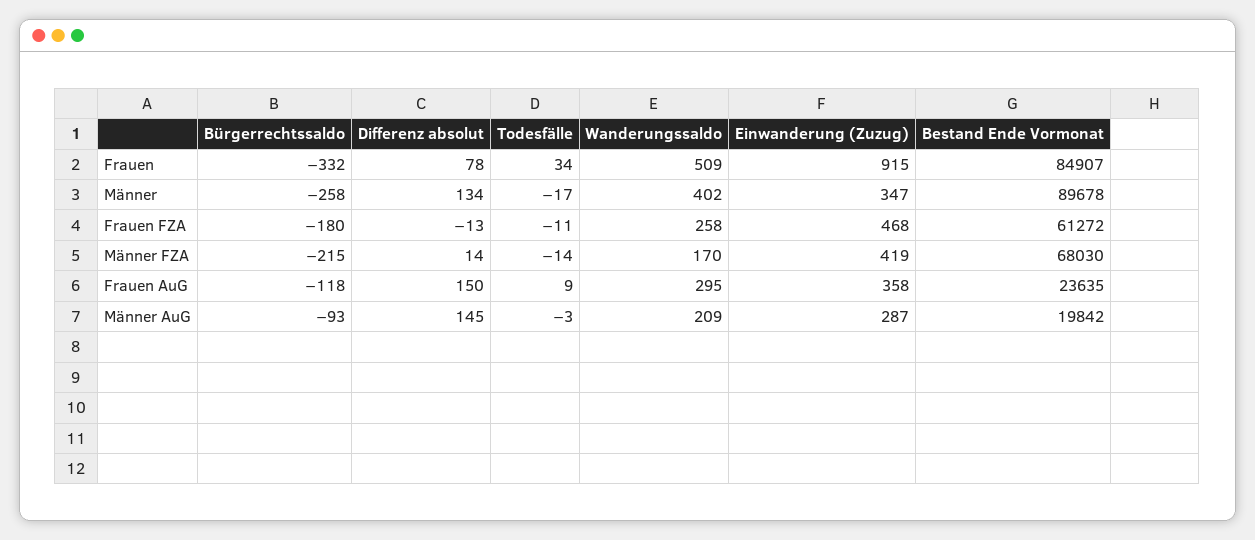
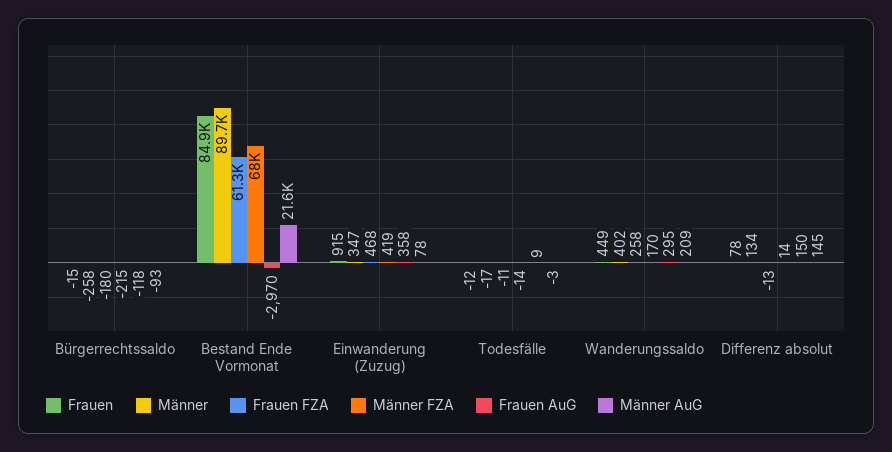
  {
    "Frauen": {
-     "Bürgerrechtssaldo": -332,
+     "Bürgerrechtssaldo": -15,
      "Differenz absolut": 78,
-     "Todesfälle": 34,
+     "Todesfälle": -12,
-     "Wanderungssaldo": 509,
+     "Wanderungssaldo": 449,
      "Einwanderung (Zuzug)": 915,
      "Bestand Ende Vormonat": 84907
    },
    "Männer": {
      "Bürgerrechtssaldo": -258,
      "Differenz absolut": 134,
      "Todesfälle": -17,
      "Wanderungssaldo": 402,
      "Einwanderung (Zuzug)": 347,
      "Bestand Ende Vormonat": 89678
    },
    "Frauen FZA": {
      "Bürgerrechtssaldo": -180,
      "Differenz absolut": -13,
      "Todesfälle": -11,
      "Wanderungssaldo": 258,
      "Einwanderung (Zuzug)": 468,
      "Bestand Ende Vormonat": 61272
    },
    "Männer FZA": {
      "Bürgerrechtssaldo": -215,
      "Differenz absolut": 14,
      "Todesfälle": -14,
      "Wanderungssaldo": 170,
      "Einwanderung (Zuzug)": 419,
      "Bestand Ende Vormonat": 68030
    },
    "Frauen AuG": {
      "Bürgerrechtssaldo": -118,
      "Differenz absolut": 150,
      "Todesfälle": 9,
      "Wanderungssaldo": 295,
      "Einwanderung (Zuzug)": 358,
-     "Bestand Ende Vormonat": 23635
+     "Bestand Ende Vormonat": -2970
    },
    "Männer AuG": {
      "Bürgerrechtssaldo": -93,
      "Differenz absolut": 145,
      "Todesfälle": -3,
      "Wanderungssaldo": 209,
-     "Einwanderung (Zuzug)": 287,
+     "Einwanderung (Zuzug)": 78,
-     "Bestand Ende Vormonat": 19842
+     "Bestand Ende Vormonat": 21600
    }
  }

